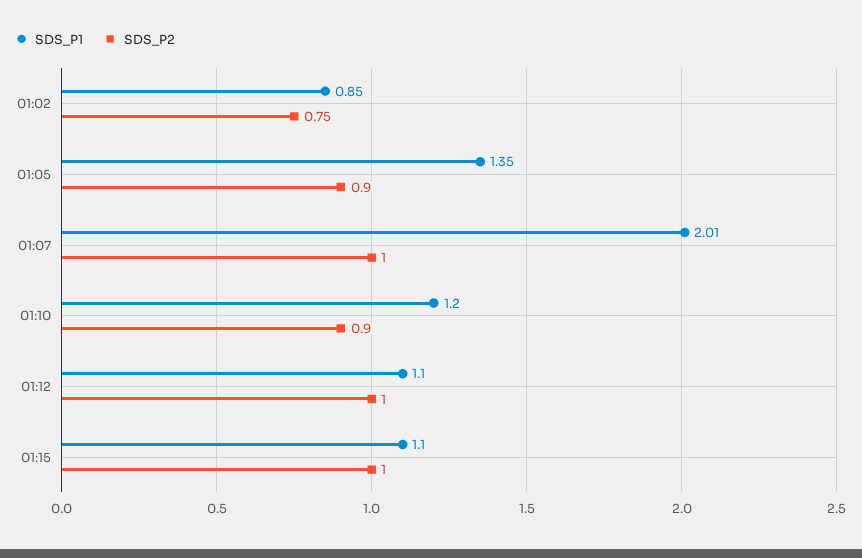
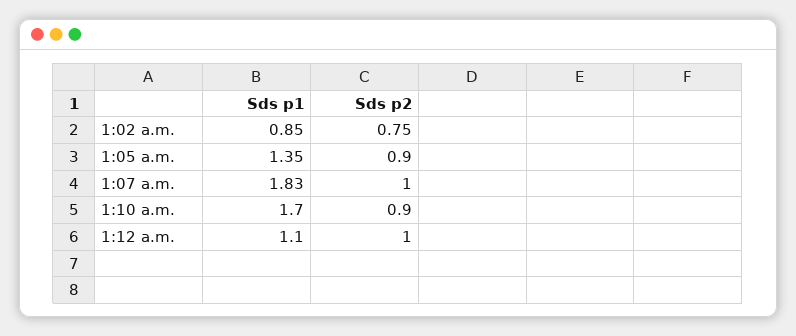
  {
    "SDS_P1": {
      "01:02": 0.85,
      "01:05": 1.35,
-     "01:07": 2.01,
+     "01:07": 1.83,
-     "01:10": 1.2,
+     "01:10": 1.7,
-     "01:12": 1.1,
+     "01:12": 1.1
-     "01:15": 1.1
    },
    "SDS_P2": {
      "01:02": 0.75,
      "01:05": 0.9,
      "01:07": 1,
      "01:10": 0.9,
-     "01:12": 1,
+     "01:12": 1
-     "01:15": 1
    }
  }

